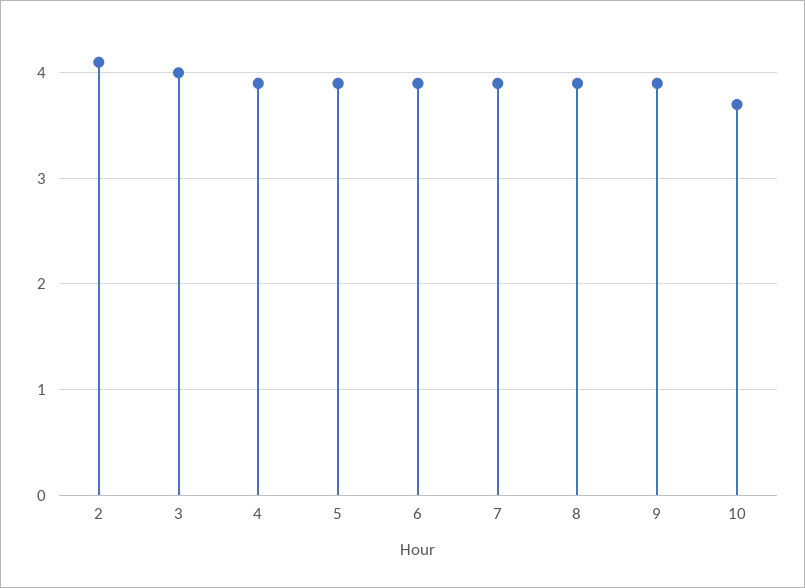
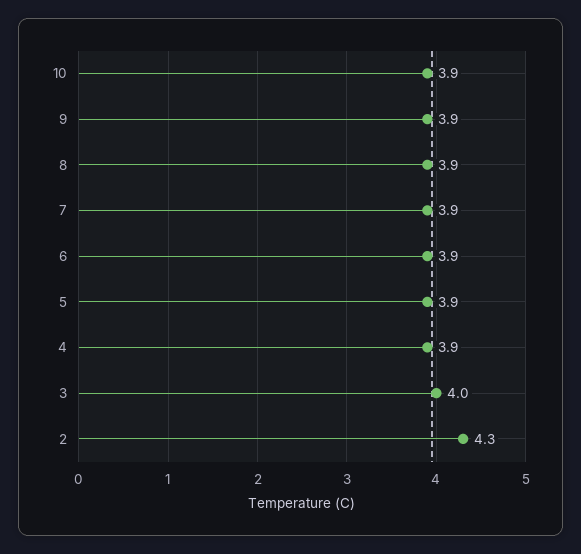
  {
-   "2": 4.1,
+   "2": 4.3,
    "3": 4,
    "4": 3.9,
    "5": 3.9,
    "6": 3.9,
    "7": 3.9,
    "8": 3.9,
    "9": 3.9,
-   "10": 3.7
+   "10": 3.9
  }

